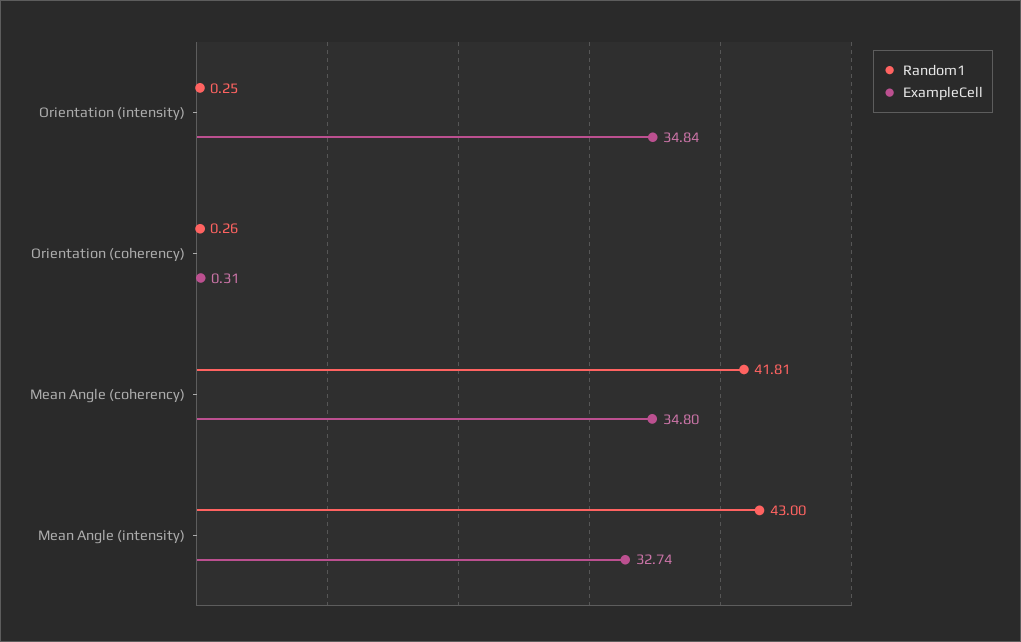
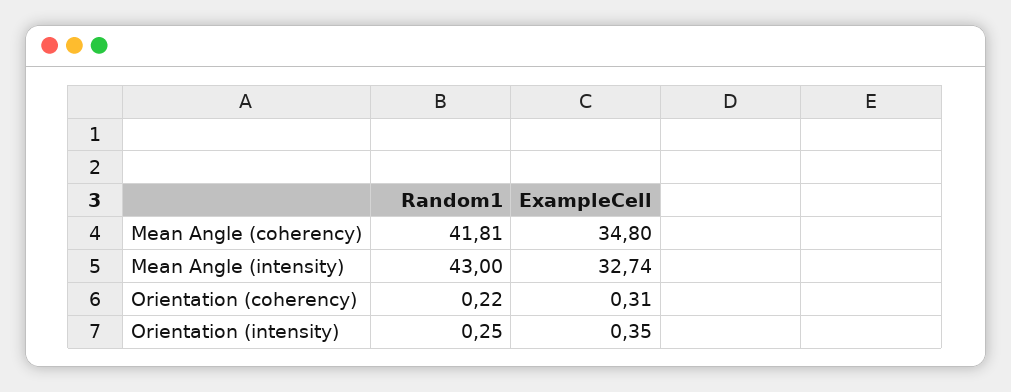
  {
    "Random1": {
      "Orientation (intensity)": 0.25,
-     "Orientation (coherency)": 0.26,
+     "Orientation (coherency)": 0.22,
      "Mean Angle (coherency)": 41.81,
      "Mean Angle (intensity)": 43
    },
    "ExampleCell": {
-     "Orientation (intensity)": 34.84,
+     "Orientation (intensity)": 0.35,
      "Orientation (coherency)": 0.31,
      "Mean Angle (coherency)": 34.8,
      "Mean Angle (intensity)": 32.74
    }
  }

